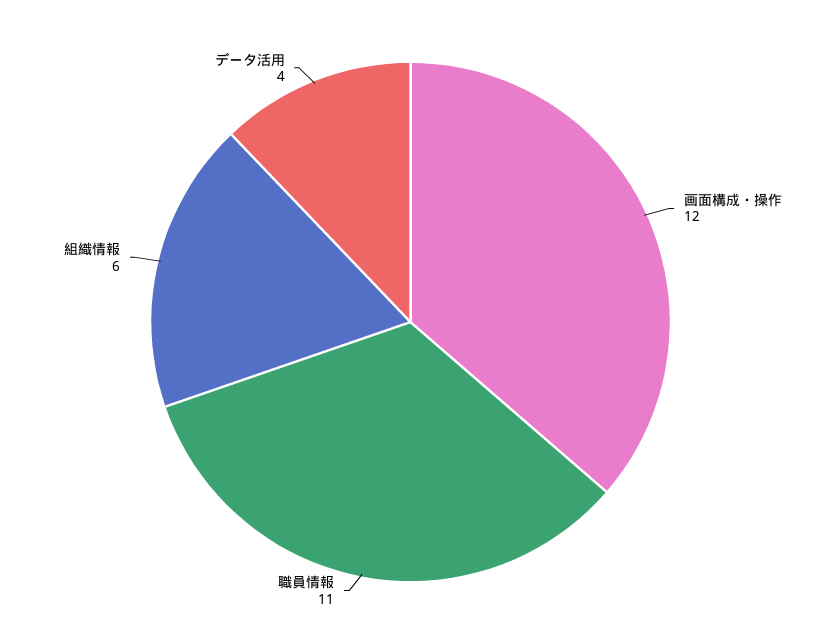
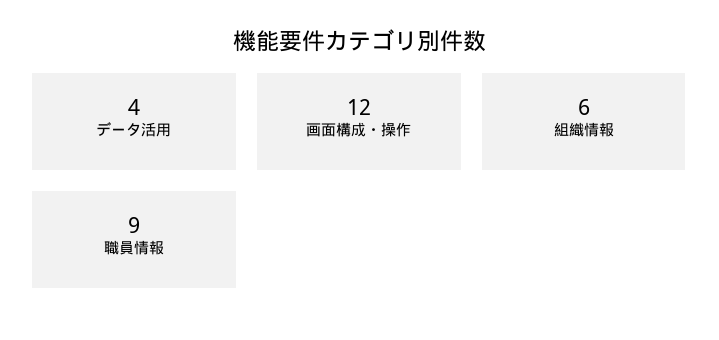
  {
    "画面構成・操作": 12,
-   "職員情報": 11,
+   "職員情報": 9,
    "組織情報": 6,
    "データ活用": 4
  }

